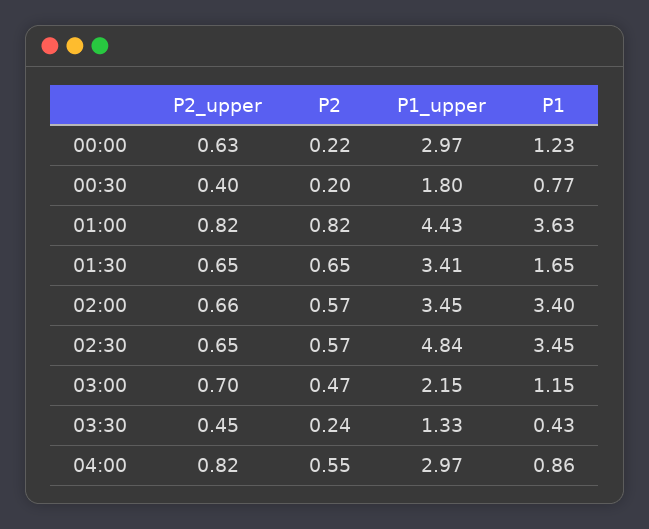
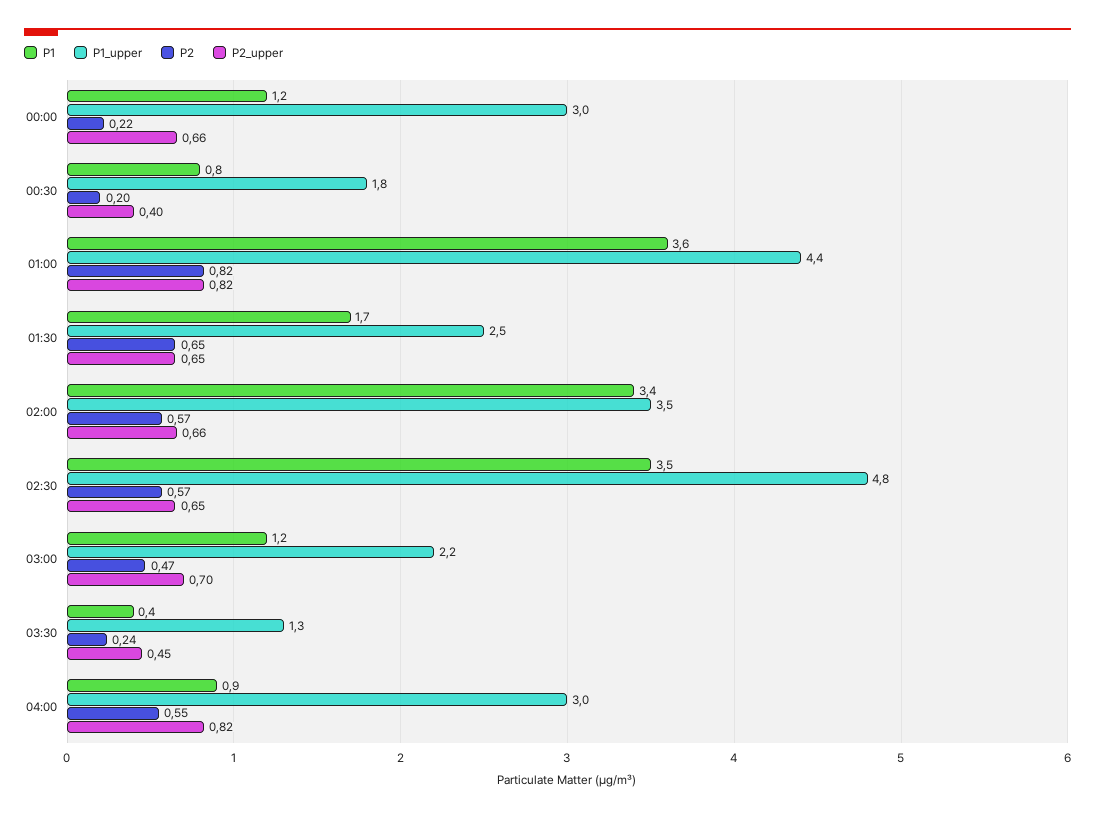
  {
    "P2_upper": {
-     "00:00": 0.63,
+     "00:00": 0.66,
      "00:30": 0.4,
      "01:00": 0.82,
      "01:30": 0.65,
      "02:00": 0.66,
      "02:30": 0.65,
      "03:00": 0.7,
      "03:30": 0.45,
      "04:00": 0.82
    },
    "P2": {
      "00:00": 0.22,
      "00:30": 0.2,
      "01:00": 0.82,
      "01:30": 0.65,
      "02:00": 0.57,
      "02:30": 0.57,
      "03:00": 0.47,
      "03:30": 0.24,
      "04:00": 0.55
    },
    "P1_upper": {
      "00:00": 2.97,
      "00:30": 1.8,
      "01:00": 4.43,
-     "01:30": 3.41,
+     "01:30": 2.5,
      "02:00": 3.45,
      "02:30": 4.84,
      "03:00": 2.15,
      "03:30": 1.33,
      "04:00": 2.97
    },
    "P1": {
      "00:00": 1.23,
      "00:30": 0.77,
      "01:00": 3.63,
      "01:30": 1.65,
      "02:00": 3.4,
      "02:30": 3.45,
      "03:00": 1.15,
      "03:30": 0.43,
      "04:00": 0.86
    }
  }

